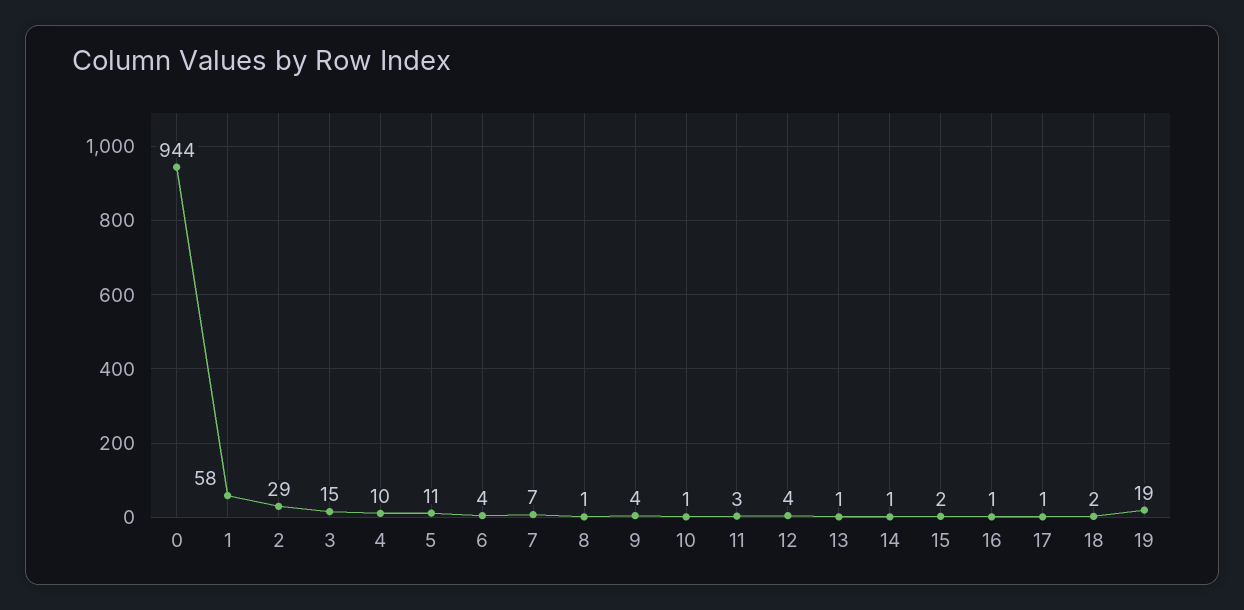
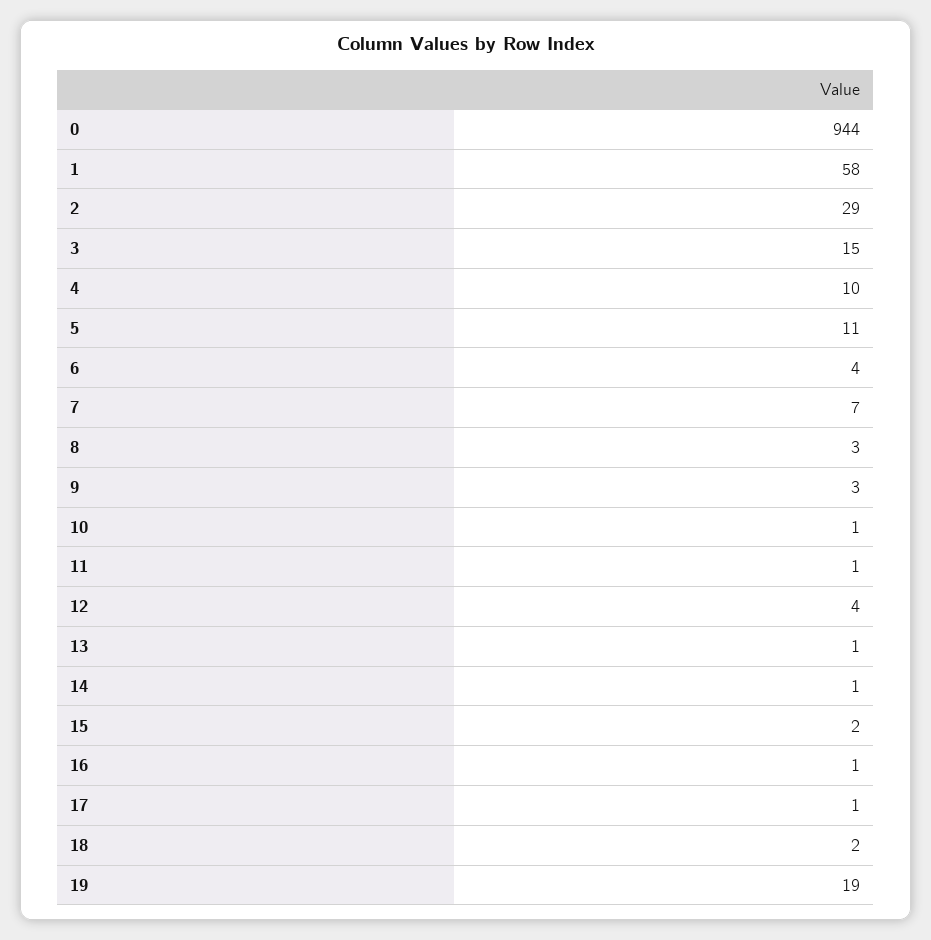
  {
    "0": 944,
    "1": 58,
    "2": 29,
    "3": 15,
    "4": 10,
    "5": 11,
    "6": 4,
    "7": 7,
-   "8": 1,
+   "8": 3,
-   "9": 4,
+   "9": 3,
    "10": 1,
-   "11": 3,
+   "11": 1,
    "12": 4,
    "13": 1,
    "14": 1,
    "15": 2,
    "16": 1,
    "17": 1,
    "18": 2,
    "19": 19
  }

